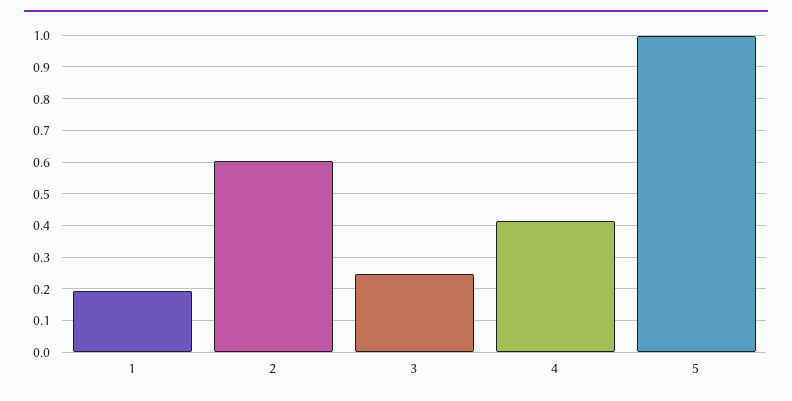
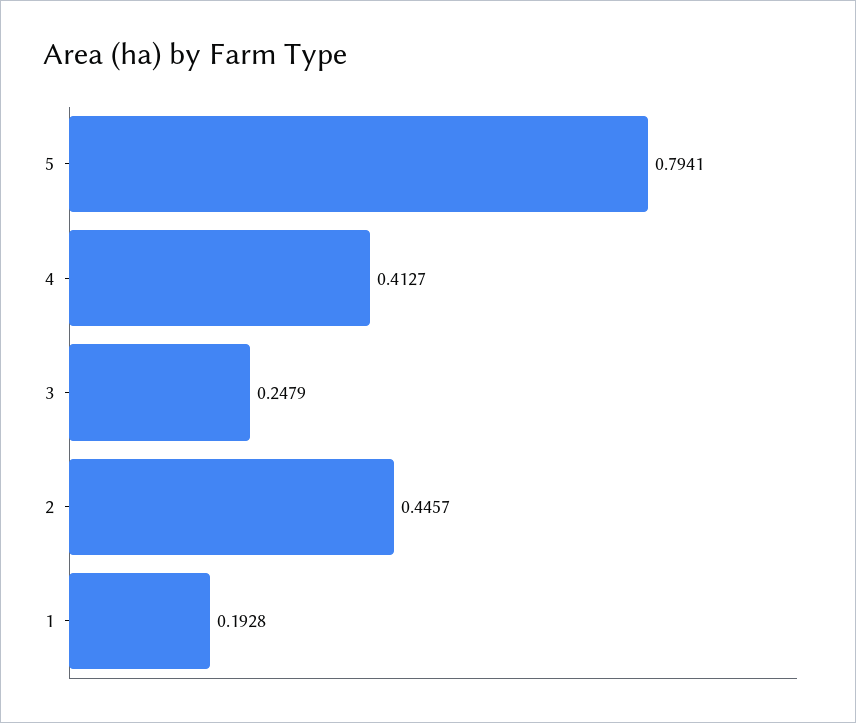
  {
    "1": 0.1928,
-   "2": 0.6,
+   "2": 0.4457,
    "3": 0.2479,
    "4": 0.4127,
-   "5": 1
+   "5": 0.7941
  }

